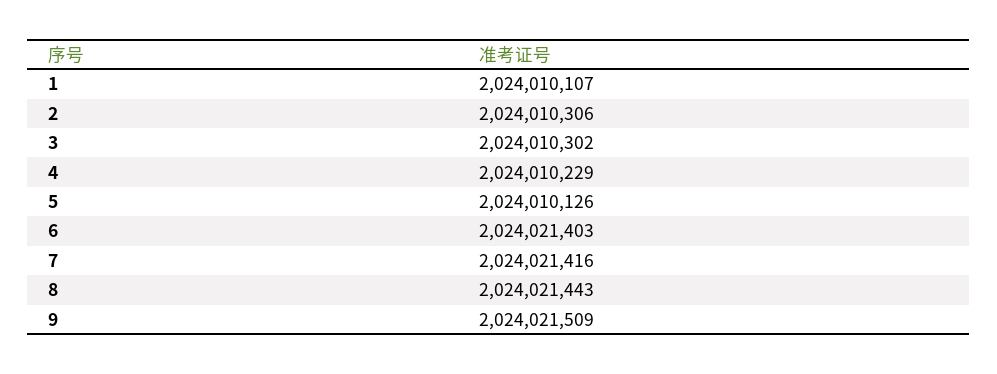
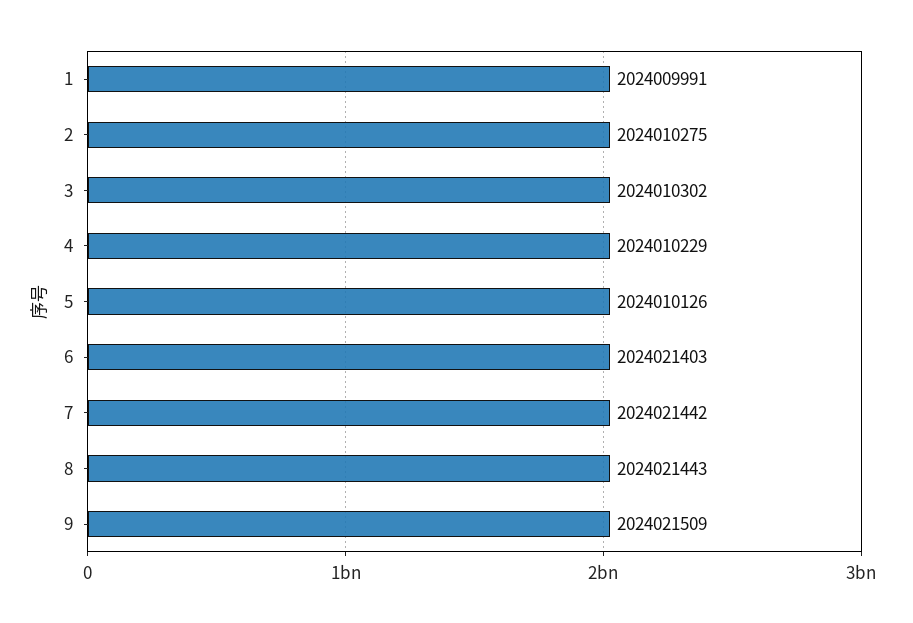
  {
-   "1": 2024010107,
+   "1": 2024009991,
-   "2": 2024010306,
+   "2": 2024010275,
    "3": 2024010302,
    "4": 2024010229,
    "5": 2024010126,
    "6": 2024021403,
-   "7": 2024021416,
+   "7": 2024021442,
    "8": 2024021443,
    "9": 2024021509
  }

